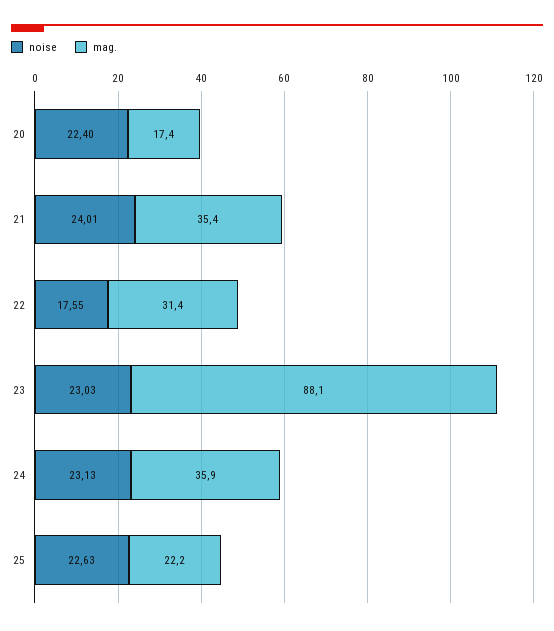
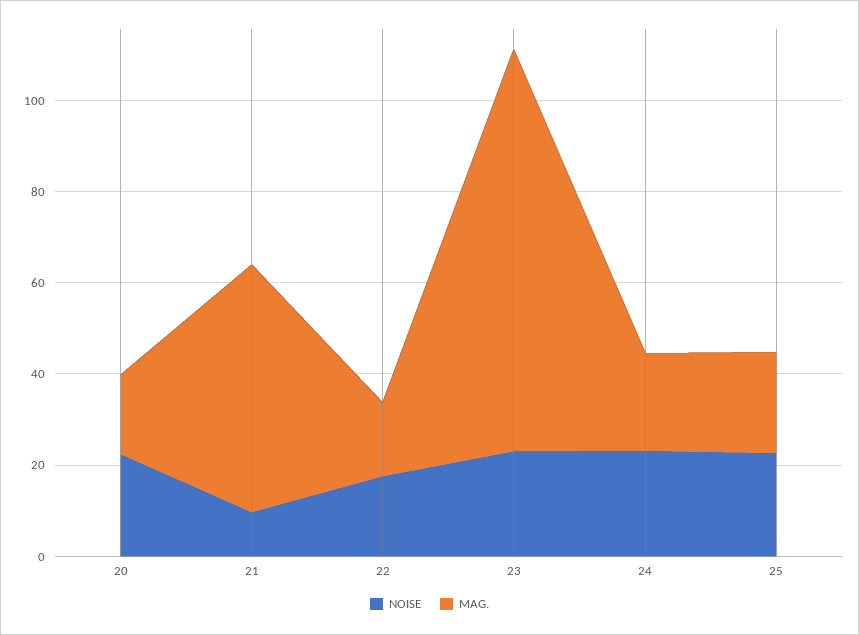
  {
    "noise": {
      "20": 22.4,
-     "21": 24.01,
+     "21": 10,
      "22": 17.55,
      "23": 23.03,
      "24": 23.13,
      "25": 22.63
    },
    "mag.": {
      "20": 17.4,
-     "21": 35.4,
+     "21": 55,
-     "22": 31.4,
+     "22": 15,
      "23": 88.1,
-     "24": 35.9,
+     "24": 20,
      "25": 22.2
    }
  }

